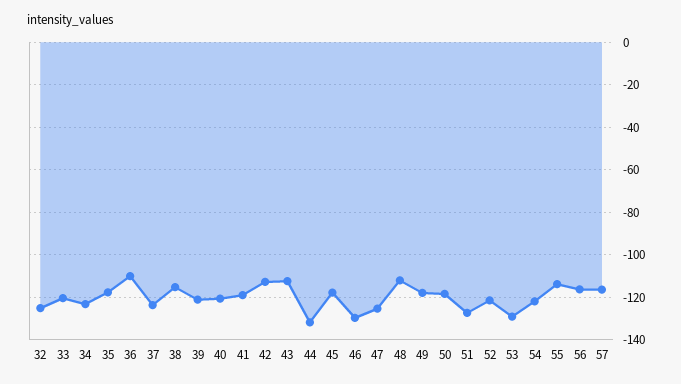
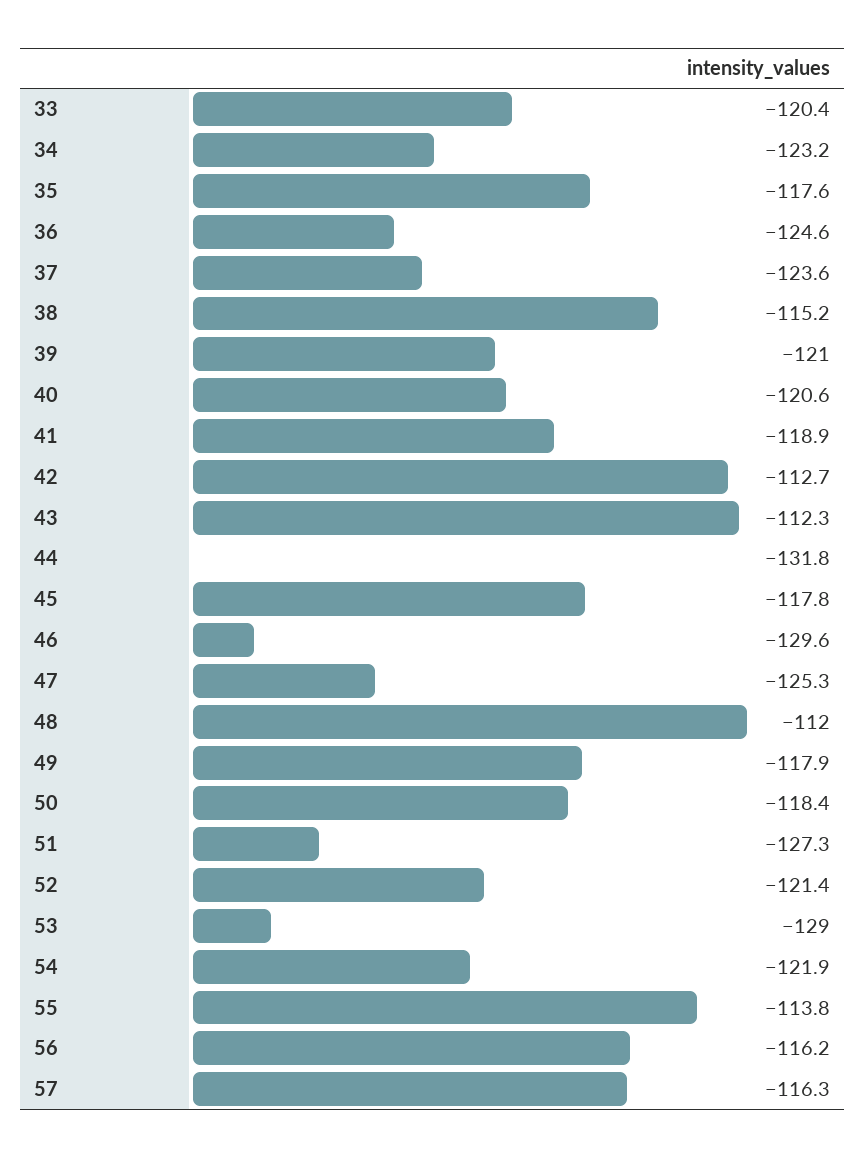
  {
-   "32": -125,
    "33": -120.4,
    "34": -123.2,
    "35": -117.6,
-   "36": -110,
+   "36": -124.6,
    "37": -123.6,
    "38": -115.2,
    "39": -121,
    "40": -120.6,
    "41": -118.9,
    "42": -112.7,
    "43": -112.3,
    "44": -131.8,
    "45": -117.8,
    "46": -129.6,
    "47": -125.3,
    "48": -112,
    "49": -117.9,
    "50": -118.4,
    "51": -127.3,
    "52": -121.4,
    "53": -129,
    "54": -121.9,
    "55": -113.8,
    "56": -116.2,
    "57": -116.3
  }

